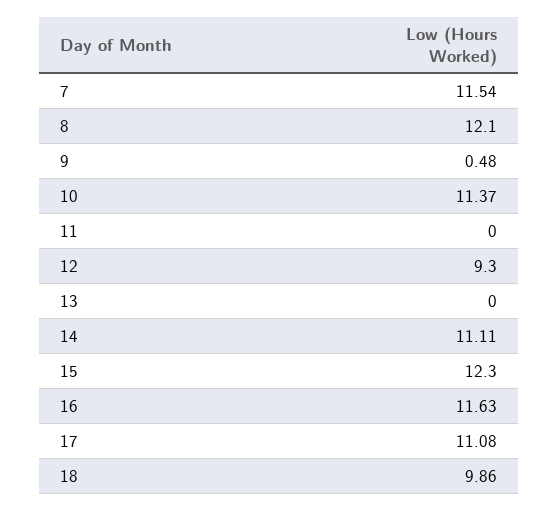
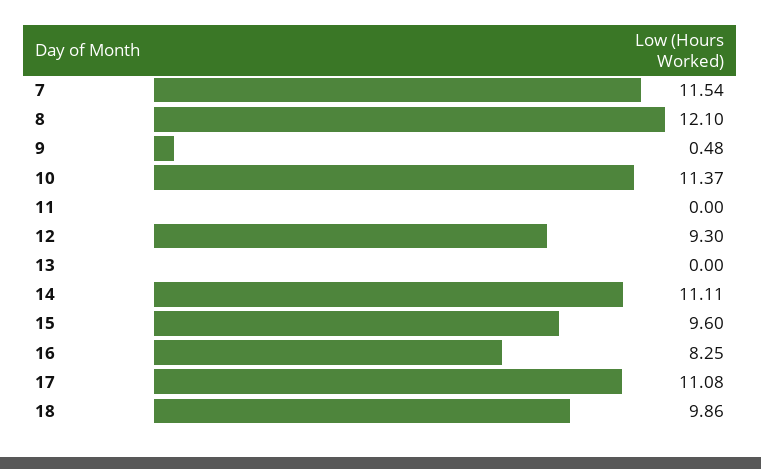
  {
    "7": 11.54,
    "8": 12.1,
    "9": 0.48,
    "10": 11.37,
    "11": 0,
    "12": 9.3,
    "13": 0,
    "14": 11.11,
-   "15": 12.3,
+   "15": 9.6,
-   "16": 11.63,
+   "16": 8.25,
    "17": 11.08,
    "18": 9.86
  }

